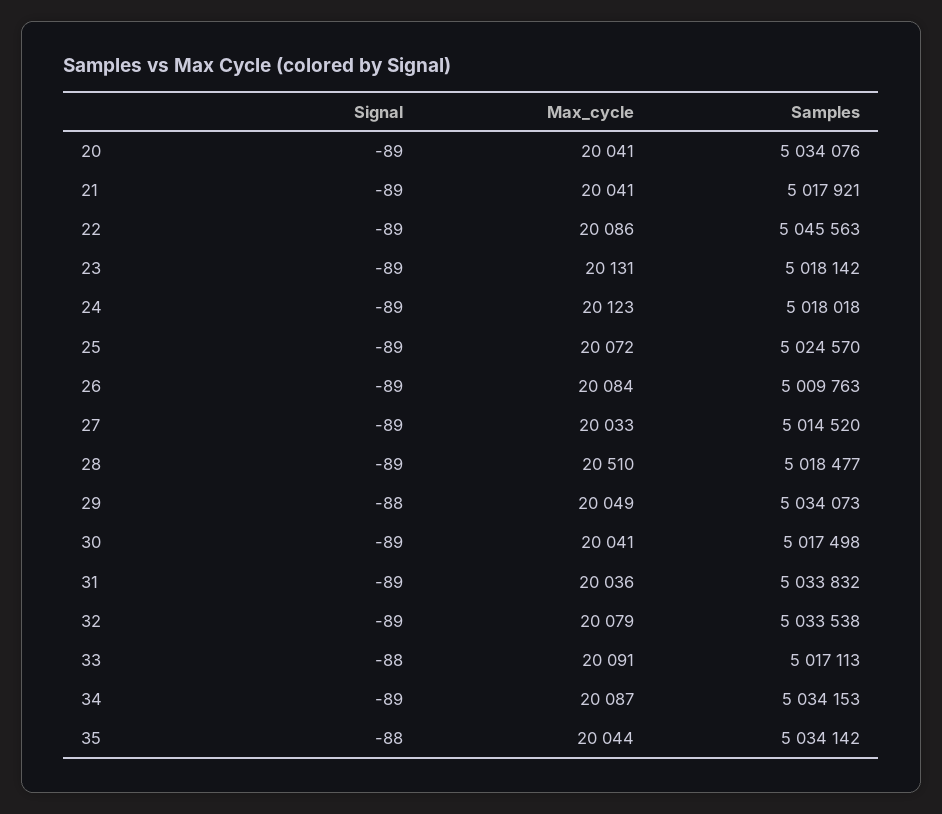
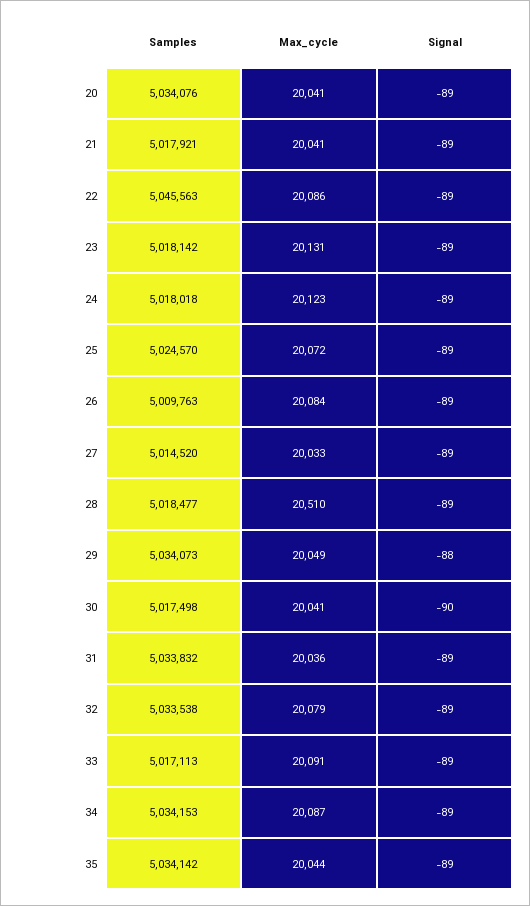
  {
    "Signal": {
      "20": -89,
      "21": -89,
      "22": -89,
      "23": -89,
      "24": -89,
      "25": -89,
      "26": -89,
      "27": -89,
      "28": -89,
      "29": -88,
-     "30": -89,
+     "30": -90,
      "31": -89,
      "32": -89,
-     "33": -88,
+     "33": -89,
      "34": -89,
-     "35": -88
+     "35": -89
    },
    "Max_cycle": {
      "20": 20041,
      "21": 20041,
      "22": 20086,
      "23": 20131,
      "24": 20123,
      "25": 20072,
      "26": 20084,
      "27": 20033,
      "28": 20510,
      "29": 20049,
      "30": 20041,
      "31": 20036,
      "32": 20079,
      "33": 20091,
      "34": 20087,
      "35": 20044
    },
    "Samples": {
      "20": 5034076,
      "21": 5017921,
      "22": 5045563,
      "23": 5018142,
      "24": 5018018,
      "25": 5024570,
      "26": 5009763,
      "27": 5014520,
      "28": 5018477,
      "29": 5034073,
      "30": 5017498,
      "31": 5033832,
      "32": 5033538,
      "33": 5017113,
      "34": 5034153,
      "35": 5034142
    }
  }

